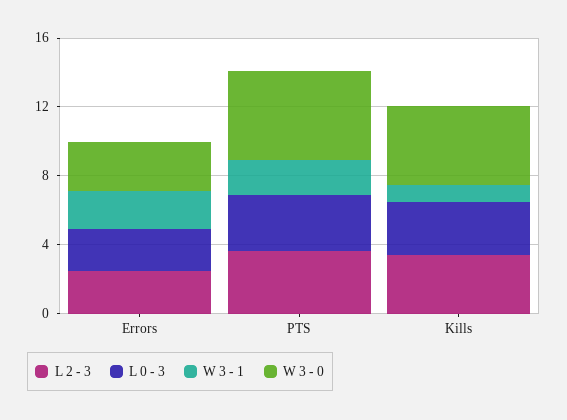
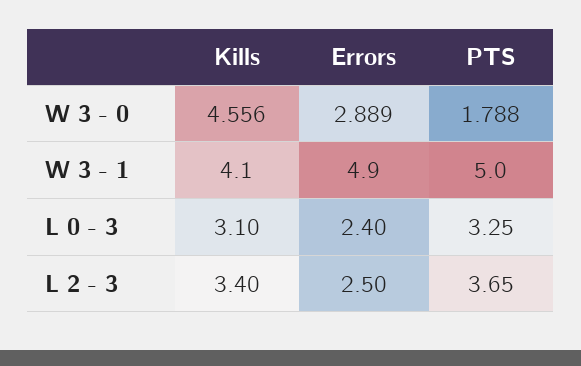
  {
    "L 2 - 3": {
      "Errors": 2.5,
      "PTS": 3.65,
      "Kills": 3.4
    },
    "L 0 - 3": {
      "Errors": 2.4,
      "PTS": 3.25,
      "Kills": 3.1
    },
    "W 3 - 1": {
-     "Errors": 2,
+     "Errors": 4.9,
-     "PTS": 2,
+     "PTS": 5,
-     "Kills": 1
+     "Kills": 4.1
    },
    "W 3 - 0": {
      "Errors": 2.889,
-     "PTS": 5,
+     "PTS": 1.788,
      "Kills": 4.556
    }
  }

